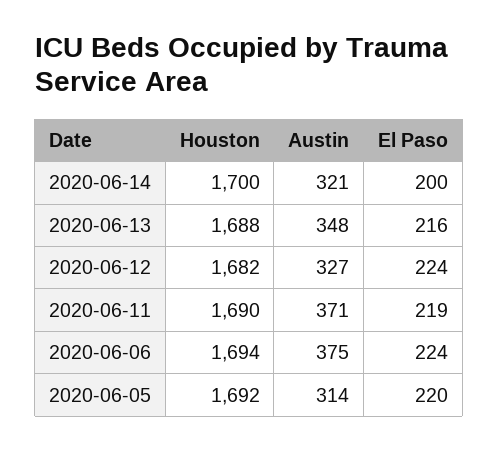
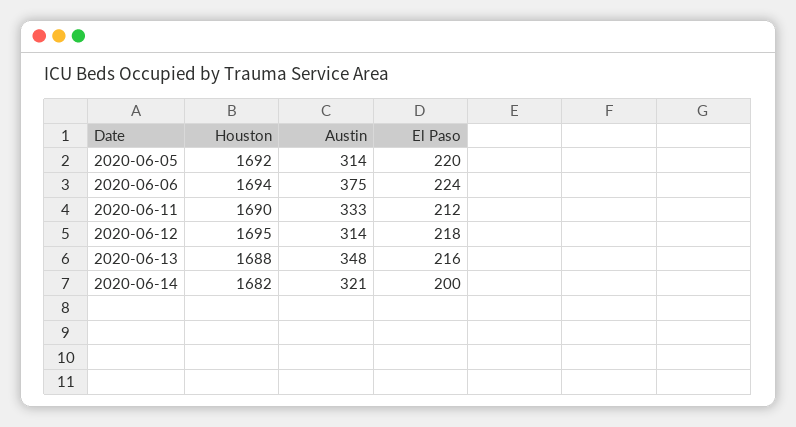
  {
    "Houston": {
-     "2020-06-14": 1700,
+     "2020-06-14": 1682,
      "2020-06-13": 1688,
-     "2020-06-12": 1682,
+     "2020-06-12": 1695,
      "2020-06-11": 1690,
      "2020-06-06": 1694,
      "2020-06-05": 1692
    },
    "Austin": {
      "2020-06-14": 321,
      "2020-06-13": 348,
-     "2020-06-12": 327,
+     "2020-06-12": 314,
-     "2020-06-11": 371,
+     "2020-06-11": 333,
      "2020-06-06": 375,
      "2020-06-05": 314
    },
    "El Paso": {
      "2020-06-14": 200,
      "2020-06-13": 216,
-     "2020-06-12": 224,
+     "2020-06-12": 218,
-     "2020-06-11": 219,
+     "2020-06-11": 212,
      "2020-06-06": 224,
      "2020-06-05": 220
    }
  }

